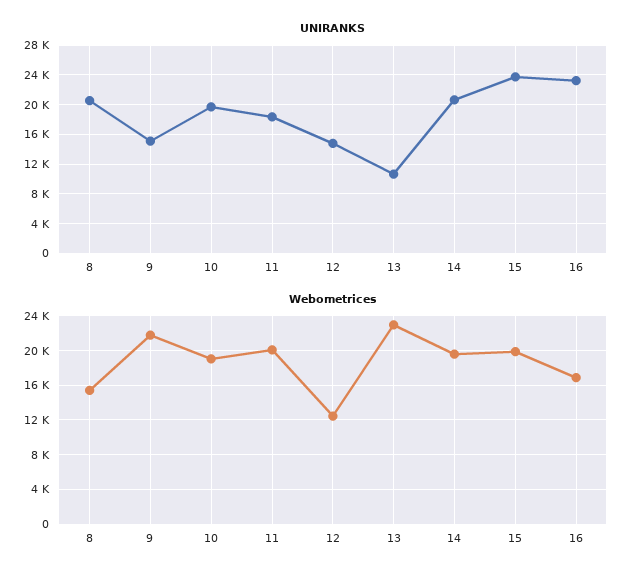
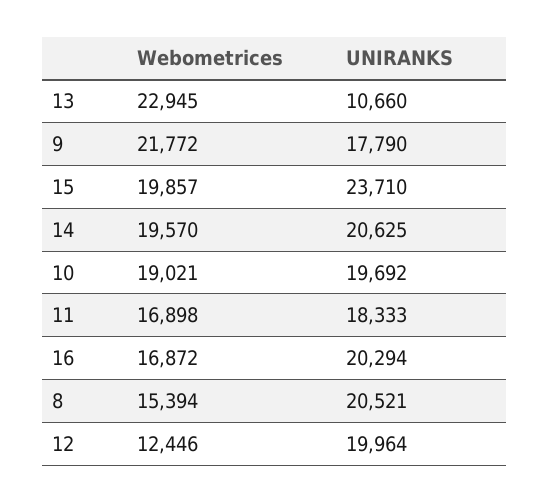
  {
    "UNIRANKS": {
      "8": 20521,
-     "9": 15000,
+     "9": 17790,
      "10": 19692,
      "11": 18333,
-     "12": 15000,
+     "12": 19964,
      "13": 10660,
      "14": 20625,
      "15": 23710,
-     "16": 23000
+     "16": 20294
    },
    "Webometrices": {
      "8": 15394,
      "9": 21772,
      "10": 19021,
-     "11": 20000,
+     "11": 16898,
      "12": 12446,
      "13": 22945,
      "14": 19570,
      "15": 19857,
      "16": 16872
    }
  }

